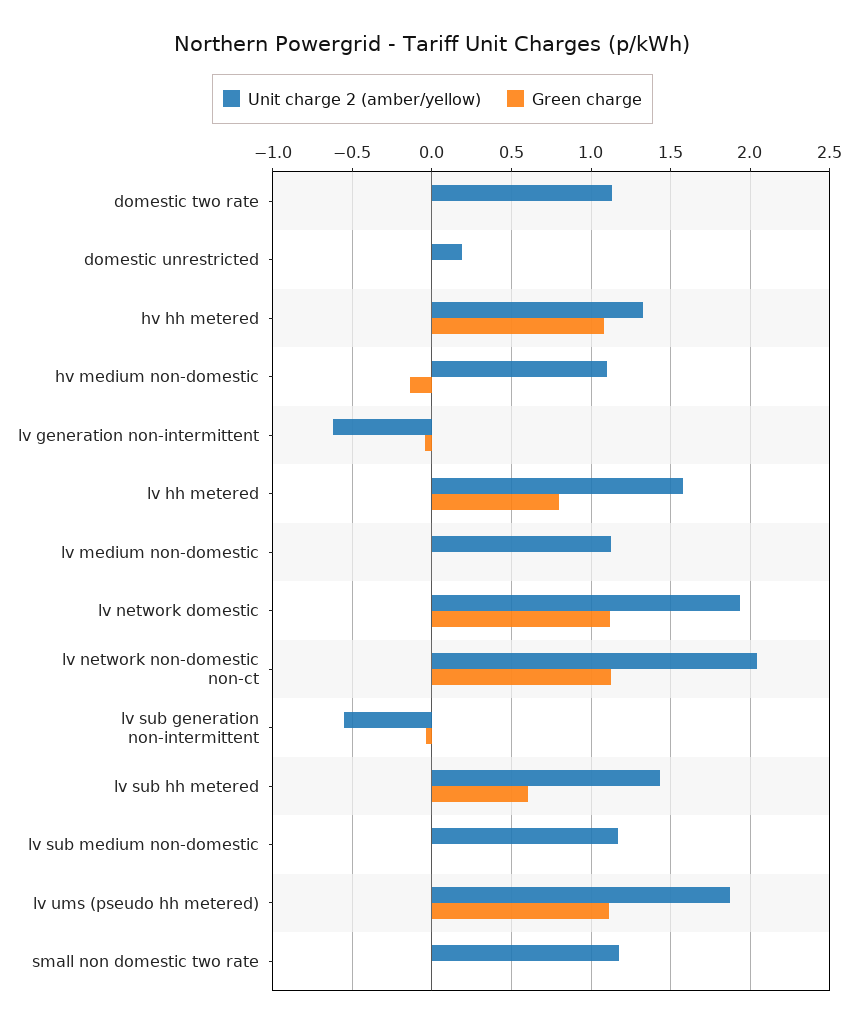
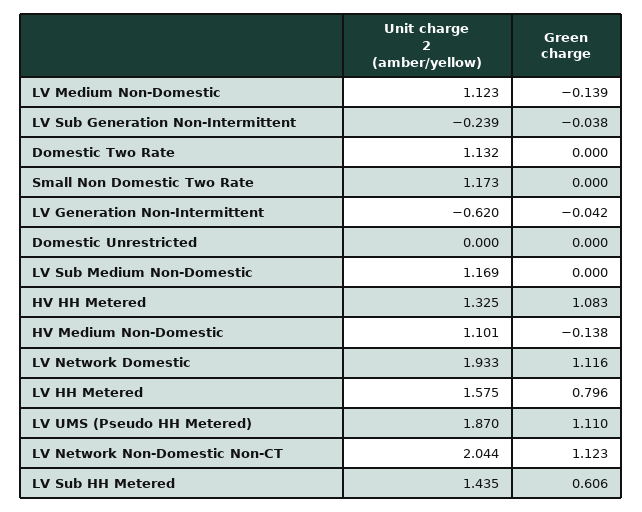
  {
    "Unit charge 2 (amber/yellow)": {
      "domestic two rate": 1.132,
-     "domestic unrestricted": 0.2,
+     "domestic unrestricted": 0,
      "hv hh metered": 1.325,
      "hv medium non-domestic": 1.101,
      "lv generation non-intermittent": -0.62,
      "lv hh metered": 1.575,
      "lv medium non-domestic": 1.123,
      "lv network domestic": 1.933,
      "lv network non-domestic non-ct": 2.044,
-     "lv sub generation non-intermittent": -0.55,
+     "lv sub generation non-intermittent": -0.239,
      "lv sub hh metered": 1.435,
      "lv sub medium non-domestic": 1.169,
      "lv ums (pseudo hh metered)": 1.87,
      "small non domestic two rate": 1.173
    },
    "Green charge": {
      "domestic two rate": 0,
      "domestic unrestricted": 0,
      "hv hh metered": 1.083,
      "hv medium non-domestic": -0.138,
      "lv generation non-intermittent": -0.042,
      "lv hh metered": 0.796,
-     "lv medium non-domestic": 0,
+     "lv medium non-domestic": -0.139,
      "lv network domestic": 1.116,
      "lv network non-domestic non-ct": 1.123,
      "lv sub generation non-intermittent": -0.038,
      "lv sub hh metered": 0.606,
      "lv sub medium non-domestic": 0,
      "lv ums (pseudo hh metered)": 1.11,
      "small non domestic two rate": 0
    }
  }

